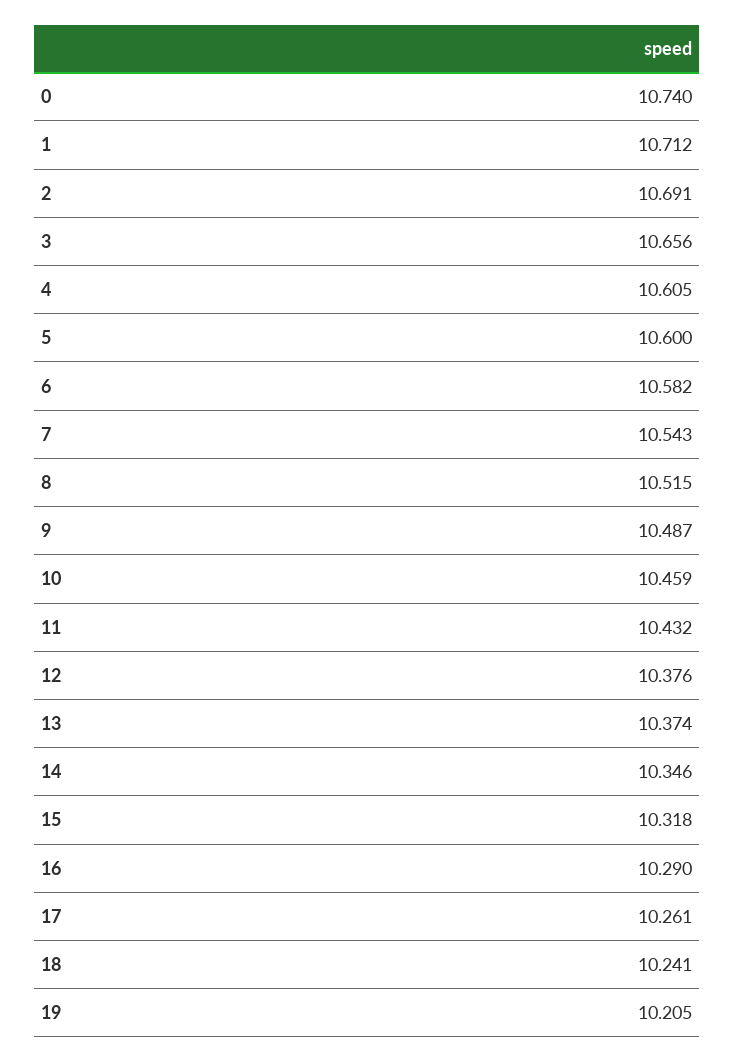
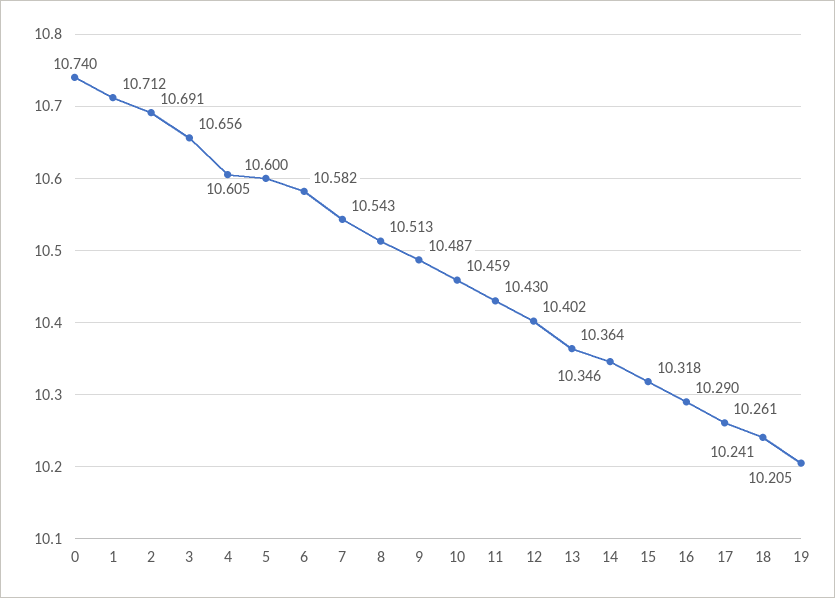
  {
    "0": 10.74,
    "1": 10.712,
    "2": 10.691,
    "3": 10.656,
    "4": 10.605,
    "5": 10.6,
    "6": 10.582,
    "7": 10.543,
-   "8": 10.515,
+   "8": 10.513,
    "9": 10.487,
    "10": 10.459,
-   "11": 10.432,
+   "11": 10.43,
-   "12": 10.376,
+   "12": 10.402,
-   "13": 10.374,
+   "13": 10.364,
    "14": 10.346,
    "15": 10.318,
    "16": 10.29,
    "17": 10.261,
    "18": 10.241,
    "19": 10.205
  }

